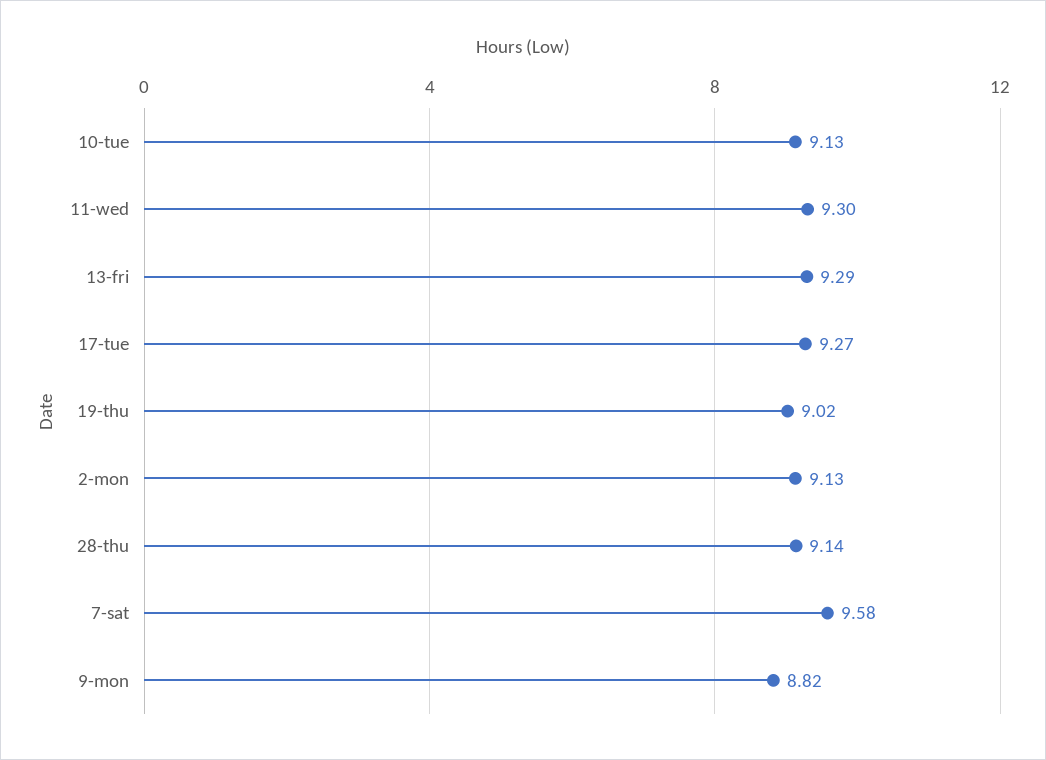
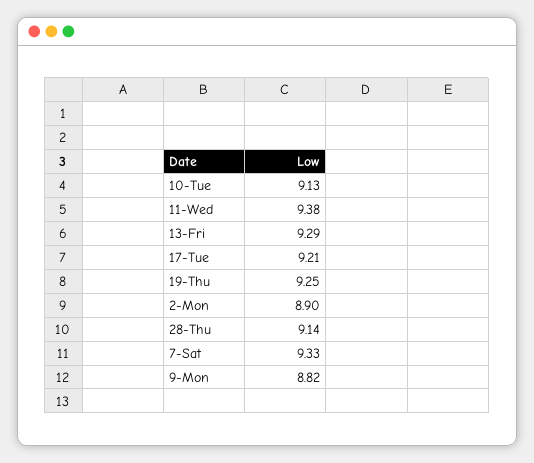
  {
    "10-tue": 9.13,
-   "11-wed": 9.3,
+   "11-wed": 9.38,
    "13-fri": 9.29,
-   "17-tue": 9.27,
+   "17-tue": 9.21,
-   "19-thu": 9.02,
+   "19-thu": 9.25,
-   "2-mon": 9.13,
+   "2-mon": 8.9,
    "28-thu": 9.14,
-   "7-sat": 9.58,
+   "7-sat": 9.33,
    "9-mon": 8.82
  }

